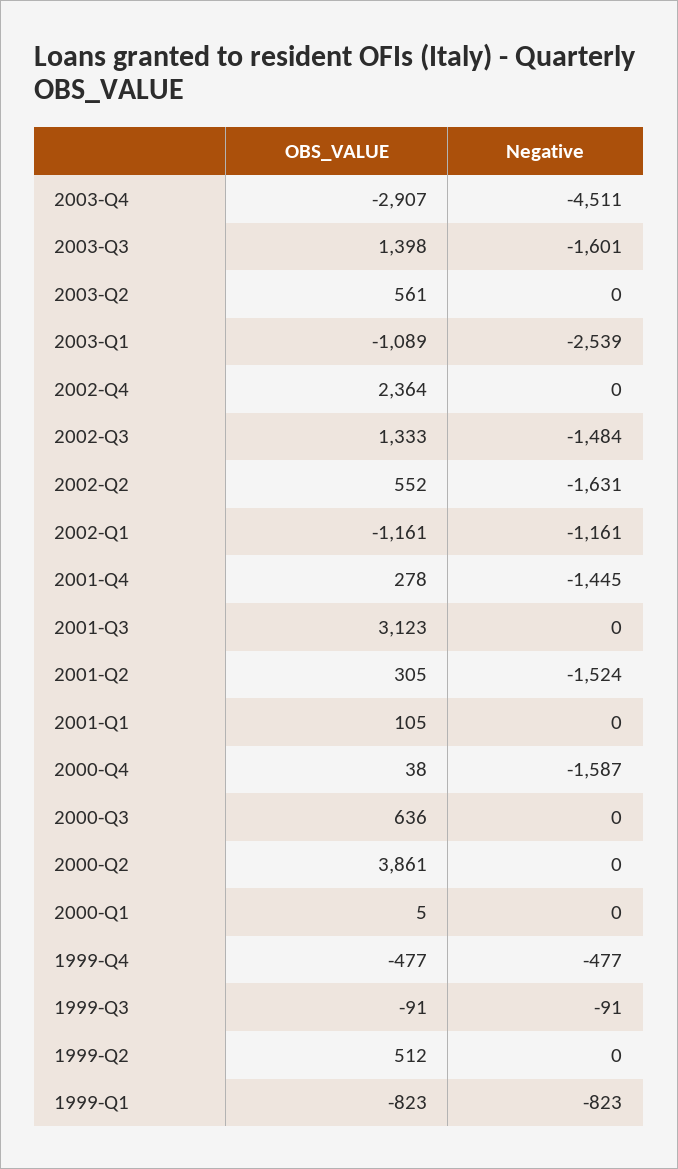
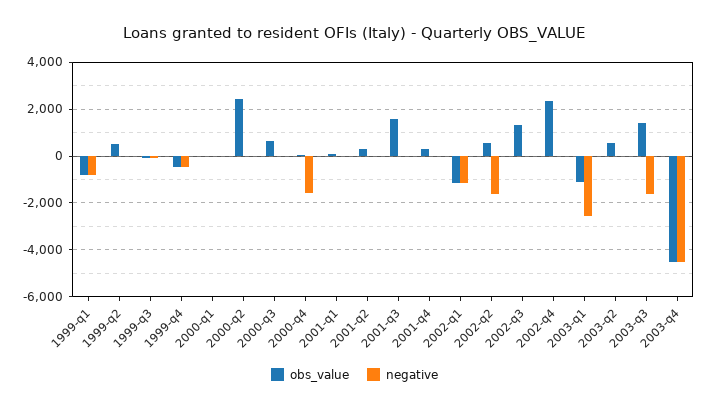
  {
    "OBS_VALUE": {
-     "2003-Q4": -2907,
+     "2003-Q4": -4500,
      "2003-Q3": 1398,
      "2003-Q2": 561,
      "2003-Q1": -1089,
      "2002-Q4": 2364,
      "2002-Q3": 1333,
      "2002-Q2": 552,
      "2002-Q1": -1161,
      "2001-Q4": 278,
-     "2001-Q3": 3123,
+     "2001-Q3": 1500,
      "2001-Q2": 305,
      "2001-Q1": 105,
      "2000-Q4": 38,
      "2000-Q3": 636,
-     "2000-Q2": 3861,
+     "2000-Q2": 2500,
      "2000-Q1": 5,
      "1999-Q4": -477,
      "1999-Q3": -91,
      "1999-Q2": 512,
      "1999-Q1": -823
    },
    "Negative": {
      "2003-Q4": -4511,
      "2003-Q3": -1601,
      "2003-Q2": 0,
      "2003-Q1": -2539,
      "2002-Q4": 0,
-     "2002-Q3": -1484,
+     "2002-Q3": 0,
      "2002-Q2": -1631,
      "2002-Q1": -1161,
-     "2001-Q4": -1445,
+     "2001-Q4": 0,
      "2001-Q3": 0,
-     "2001-Q2": -1524,
+     "2001-Q2": 0,
      "2001-Q1": 0,
      "2000-Q4": -1587,
      "2000-Q3": 0,
      "2000-Q2": 0,
      "2000-Q1": 0,
      "1999-Q4": -477,
      "1999-Q3": -91,
      "1999-Q2": 0,
      "1999-Q1": -823
    }
  }

